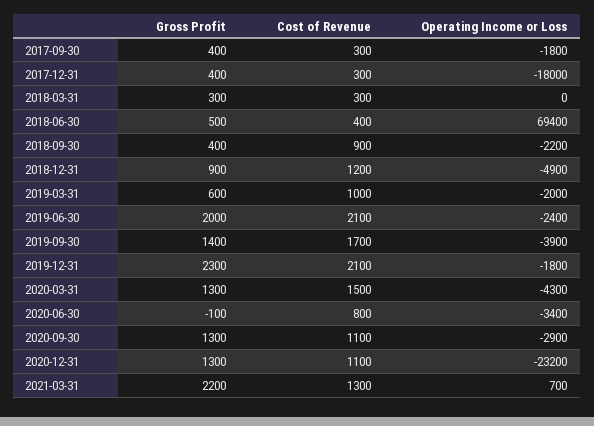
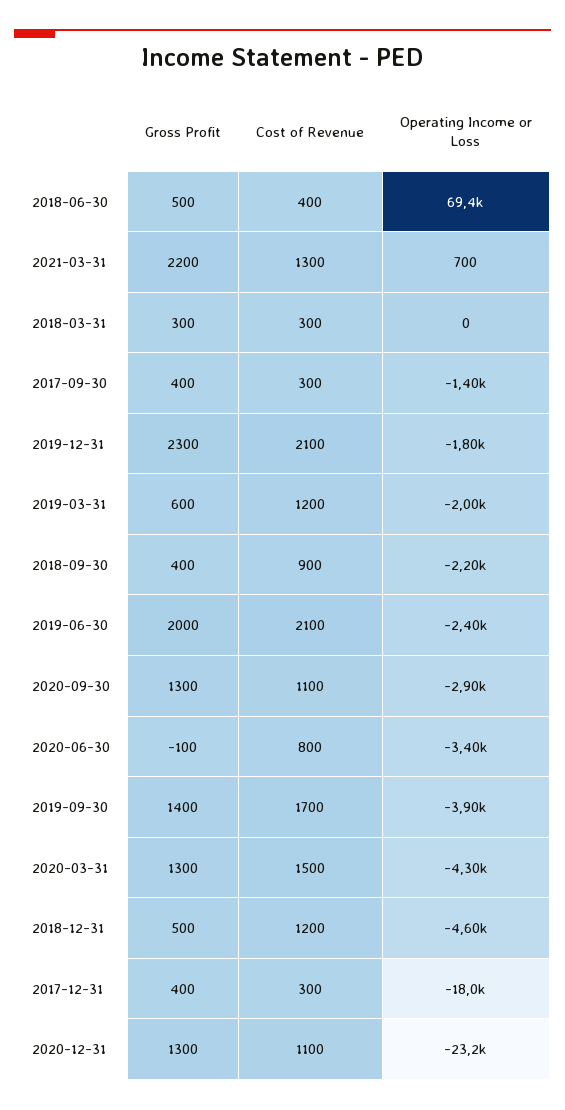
  {
    "Gross Profit": {
      "2017-09-30": 400,
      "2017-12-31": 400,
      "2018-03-31": 300,
      "2018-06-30": 500,
      "2018-09-30": 400,
-     "2018-12-31": 900,
+     "2018-12-31": 500,
      "2019-03-31": 600,
      "2019-06-30": 2000,
      "2019-09-30": 1400,
      "2019-12-31": 2300,
      "2020-03-31": 1300,
      "2020-06-30": -100,
      "2020-09-30": 1300,
      "2020-12-31": 1300,
      "2021-03-31": 2200
    },
    "Cost of Revenue": {
      "2017-09-30": 300,
      "2017-12-31": 300,
      "2018-03-31": 300,
      "2018-06-30": 400,
      "2018-09-30": 900,
      "2018-12-31": 1200,
-     "2019-03-31": 1000,
+     "2019-03-31": 1200,
      "2019-06-30": 2100,
      "2019-09-30": 1700,
      "2019-12-31": 2100,
      "2020-03-31": 1500,
      "2020-06-30": 800,
      "2020-09-30": 1100,
      "2020-12-31": 1100,
      "2021-03-31": 1300
    },
    "Operating Income or Loss": {
-     "2017-09-30": -1800,
+     "2017-09-30": -1400,
      "2017-12-31": -18000,
      "2018-03-31": 0,
      "2018-06-30": 69400,
      "2018-09-30": -2200,
-     "2018-12-31": -4900,
+     "2018-12-31": -4600,
      "2019-03-31": -2000,
      "2019-06-30": -2400,
      "2019-09-30": -3900,
      "2019-12-31": -1800,
      "2020-03-31": -4300,
      "2020-06-30": -3400,
      "2020-09-30": -2900,
      "2020-12-31": -23200,
      "2021-03-31": 700
    }
  }

